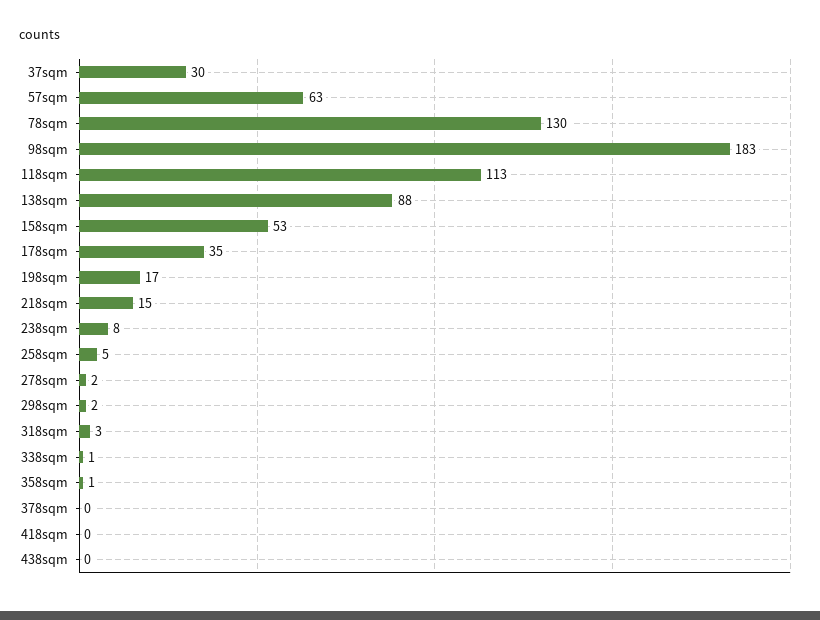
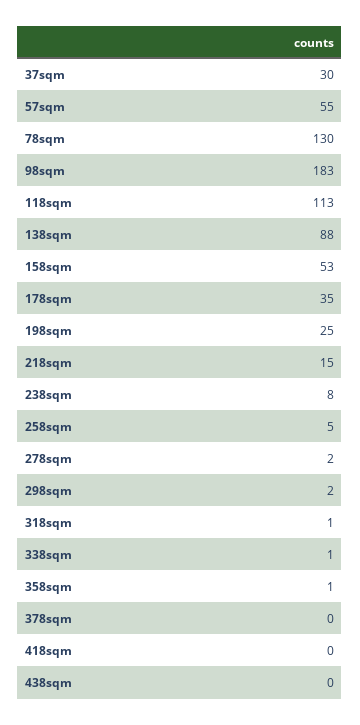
  {
    "37sqm": 30,
-   "57sqm": 63,
+   "57sqm": 55,
    "78sqm": 130,
    "98sqm": 183,
    "118sqm": 113,
    "138sqm": 88,
    "158sqm": 53,
    "178sqm": 35,
-   "198sqm": 17,
+   "198sqm": 25,
    "218sqm": 15,
    "238sqm": 8,
    "258sqm": 5,
    "278sqm": 2,
    "298sqm": 2,
-   "318sqm": 3,
+   "318sqm": 1,
    "338sqm": 1,
    "358sqm": 1,
    "378sqm": 0,
    "418sqm": 0,
    "438sqm": 0
  }

